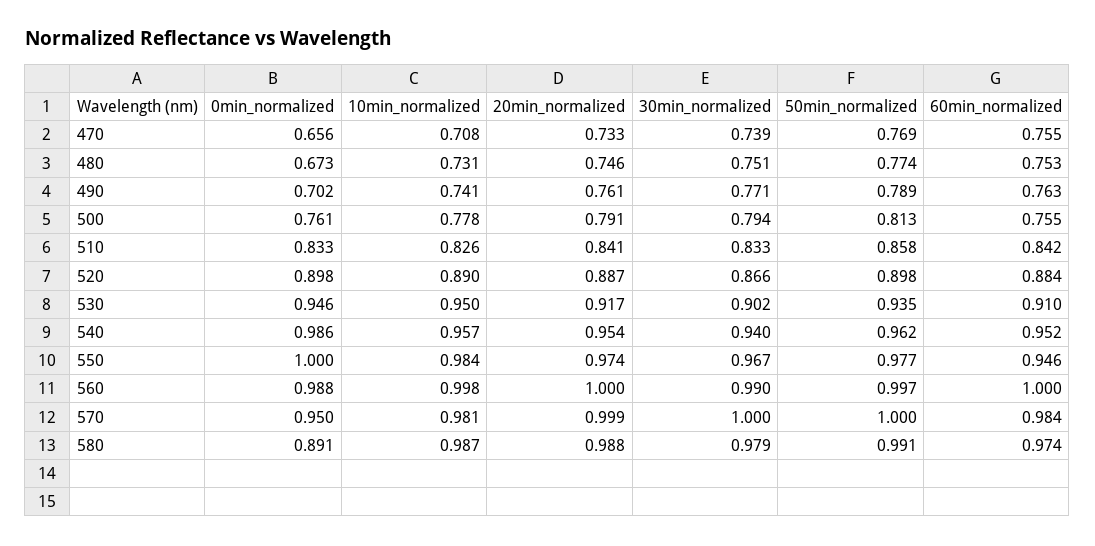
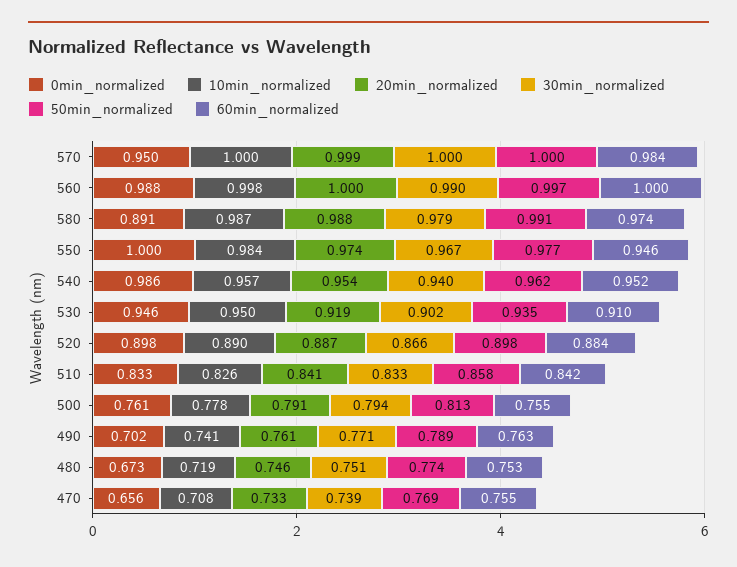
  {
    "0min_normalized": {
      "470": 0.656,
      "480": 0.673,
      "490": 0.702,
      "500": 0.761,
      "510": 0.833,
      "520": 0.898,
      "530": 0.946,
      "540": 0.986,
      "550": 1,
      "560": 0.988,
      "570": 0.95,
      "580": 0.891
    },
    "10min_normalized": {
      "470": 0.708,
-     "480": 0.731,
+     "480": 0.719,
      "490": 0.741,
      "500": 0.778,
      "510": 0.826,
      "520": 0.89,
      "530": 0.95,
      "540": 0.957,
      "550": 0.984,
      "560": 0.998,
-     "570": 0.981,
+     "570": 1,
      "580": 0.987
    },
    "20min_normalized": {
      "470": 0.733,
      "480": 0.746,
      "490": 0.761,
      "500": 0.791,
      "510": 0.841,
      "520": 0.887,
-     "530": 0.917,
+     "530": 0.919,
      "540": 0.954,
      "550": 0.974,
      "560": 1,
      "570": 0.999,
      "580": 0.988
    },
    "30min_normalized": {
      "470": 0.739,
      "480": 0.751,
      "490": 0.771,
      "500": 0.794,
      "510": 0.833,
      "520": 0.866,
      "530": 0.902,
      "540": 0.94,
      "550": 0.967,
      "560": 0.99,
      "570": 1,
      "580": 0.979
    },
    "50min_normalized": {
      "470": 0.769,
      "480": 0.774,
      "490": 0.789,
      "500": 0.813,
      "510": 0.858,
      "520": 0.898,
      "530": 0.935,
      "540": 0.962,
      "550": 0.977,
      "560": 0.997,
      "570": 1,
      "580": 0.991
    },
    "60min_normalized": {
      "470": 0.755,
      "480": 0.753,
      "490": 0.763,
      "500": 0.755,
      "510": 0.842,
      "520": 0.884,
      "530": 0.91,
      "540": 0.952,
      "550": 0.946,
      "560": 1,
      "570": 0.984,
      "580": 0.974
    }
  }

